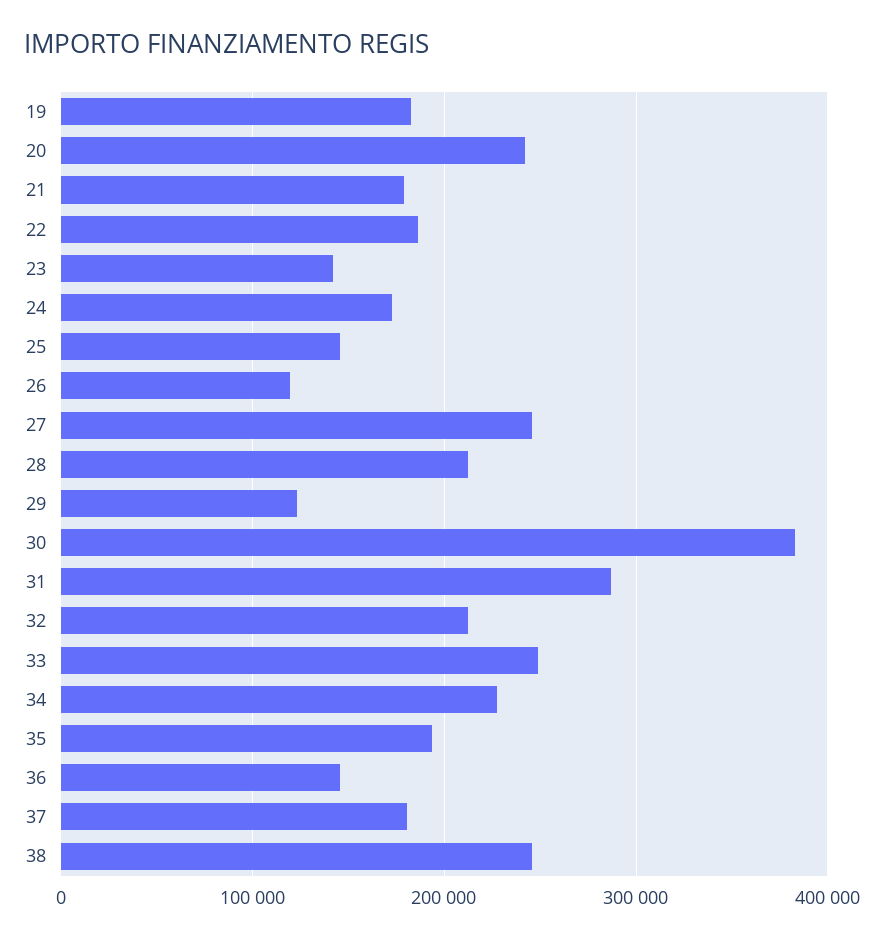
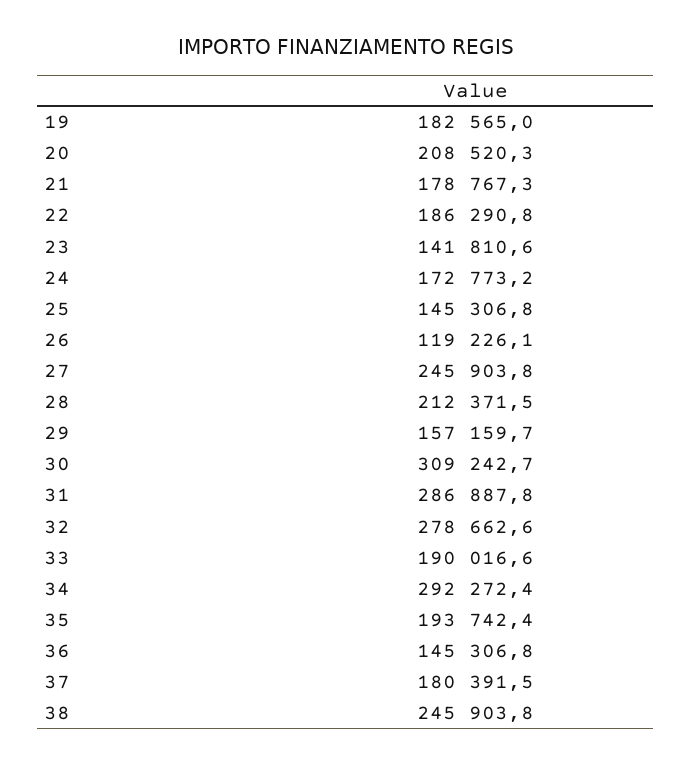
  {
    "19": 182565,
-   "20": 240000,
+   "20": 208520.3,
    "21": 178767.3,
    "22": 186290.8,
    "23": 141810.6,
    "24": 172773.2,
    "25": 145306.8,
    "26": 119226.1,
    "27": 245903.8,
    "28": 212371.5,
-   "29": 120000,
+   "29": 157159.7,
-   "30": 380000,
+   "30": 309242.7,
    "31": 286887.8,
-   "32": 210000,
+   "32": 278662.6,
-   "33": 250000,
+   "33": 190016.6,
-   "34": 230000,
+   "34": 292272.4,
    "35": 193742.4,
    "36": 145306.8,
    "37": 180391.5,
    "38": 245903.8
  }

